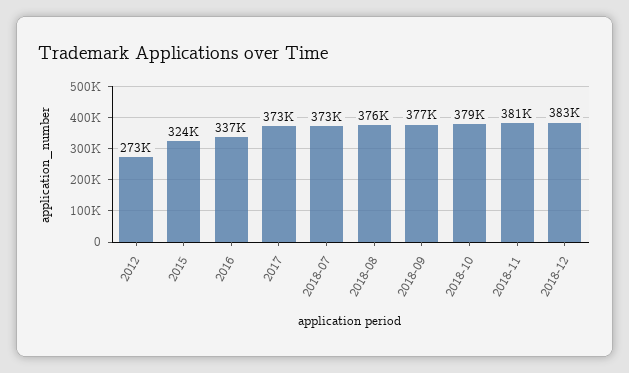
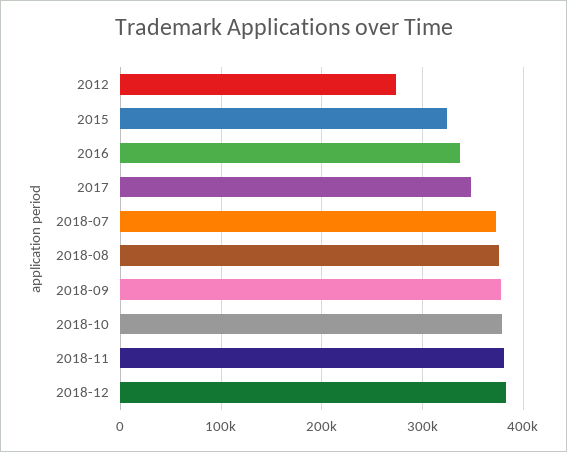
  {
    "2012": 273000,
    "2015": 324000,
    "2016": 337000,
-   "2017": 373000,
+   "2017": 350000,
    "2018-07": 373000,
    "2018-08": 376000,
    "2018-09": 377000,
    "2018-10": 379000,
    "2018-11": 381000,
    "2018-12": 383000
  }

